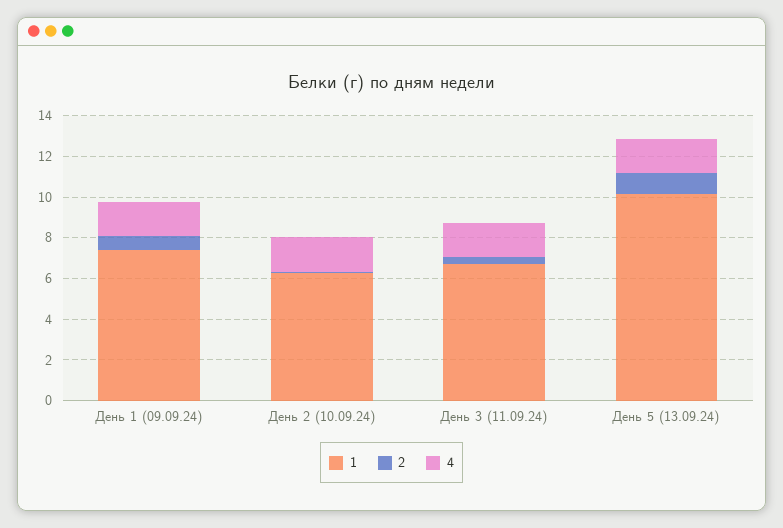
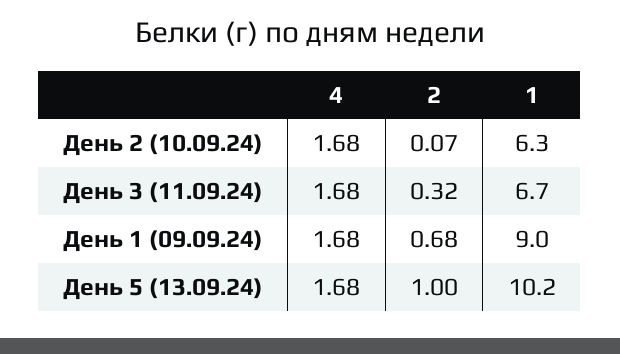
  {
    "1": {
-     "День 1 (09.09.24)": 7.5,
+     "День 1 (09.09.24)": 9,
      "День 2 (10.09.24)": 6.3,
      "День 3 (11.09.24)": 6.7,
      "День 5 (13.09.24)": 10.2
    },
    "2": {
      "День 1 (09.09.24)": 0.68,
      "День 2 (10.09.24)": 0.07,
      "День 3 (11.09.24)": 0.32,
      "День 5 (13.09.24)": 1
    },
    "4": {
      "День 1 (09.09.24)": 1.68,
      "День 2 (10.09.24)": 1.68,
      "День 3 (11.09.24)": 1.68,
      "День 5 (13.09.24)": 1.68
    }
  }

